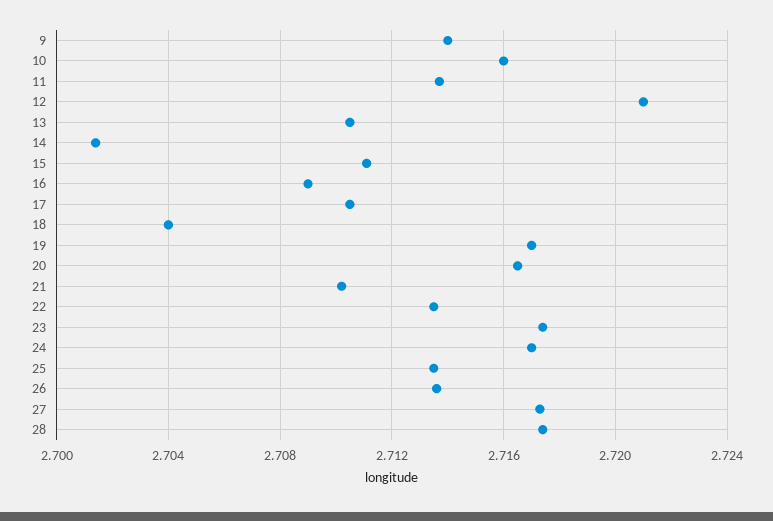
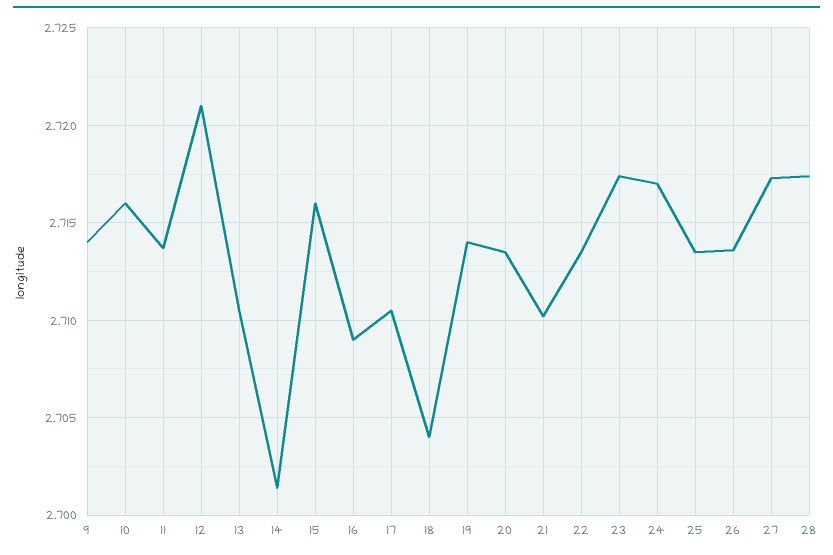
  {
    "9": 2.714,
    "10": 2.716,
    "11": 2.7135,
    "12": 2.721,
    "13": 2.7105,
    "14": 2.7015,
-   "15": 2.711,
+   "15": 2.716,
    "16": 2.709,
    "17": 2.7105,
    "18": 2.704,
-   "19": 2.717,
+   "19": 2.714,
-   "20": 2.7165,
+   "20": 2.7135,
    "21": 2.71,
    "22": 2.7135,
    "23": 2.7175,
    "24": 2.717,
    "25": 2.7135,
    "26": 2.7135,
    "27": 2.7175,
    "28": 2.7175
  }

